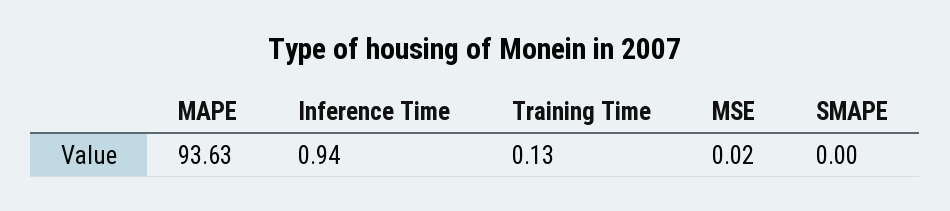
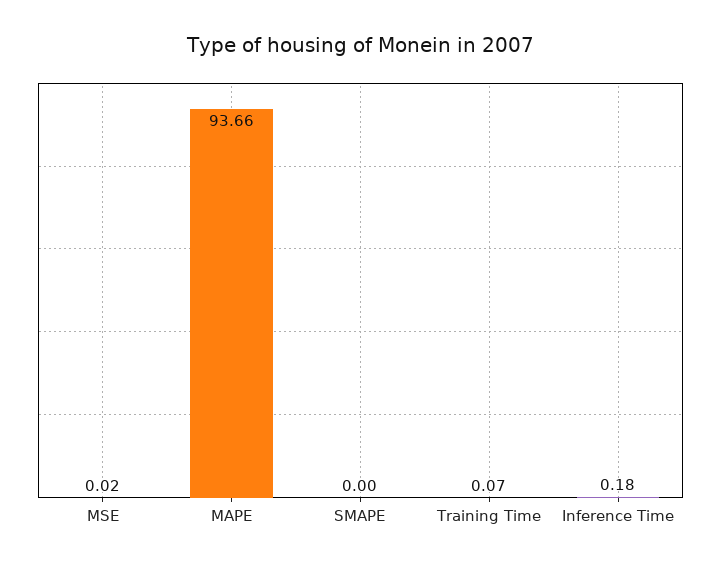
  {
-   "MAPE": 93.63,
+   "MAPE": 93.66,
-   "Inference Time": 0.94,
+   "Inference Time": 0.18,
-   "Training Time": 0.13,
+   "Training Time": 0.07,
    "MSE": 0.02,
    "SMAPE": 0
  }

